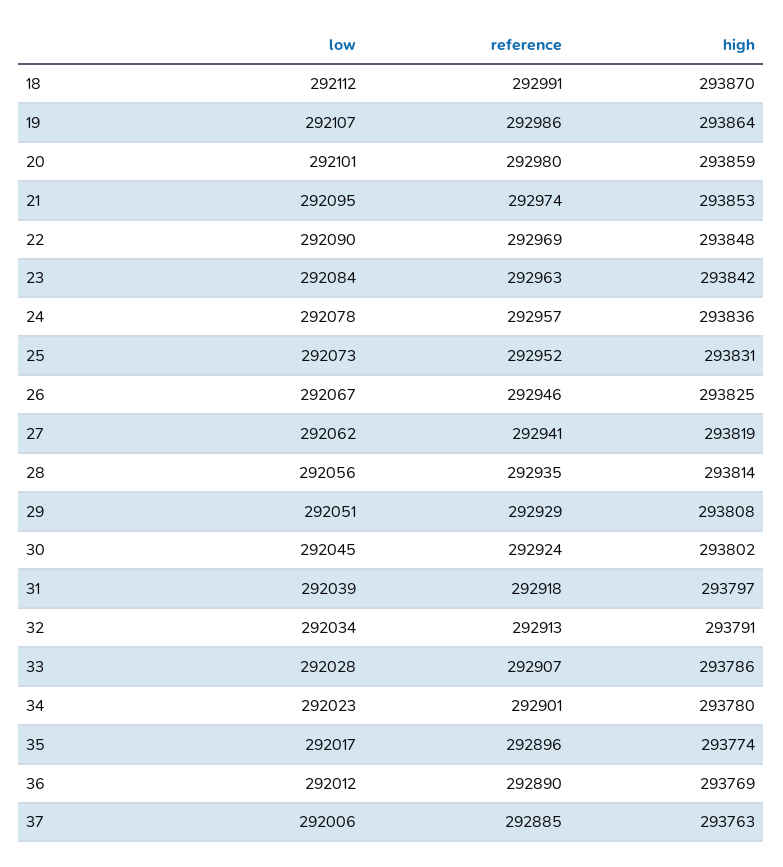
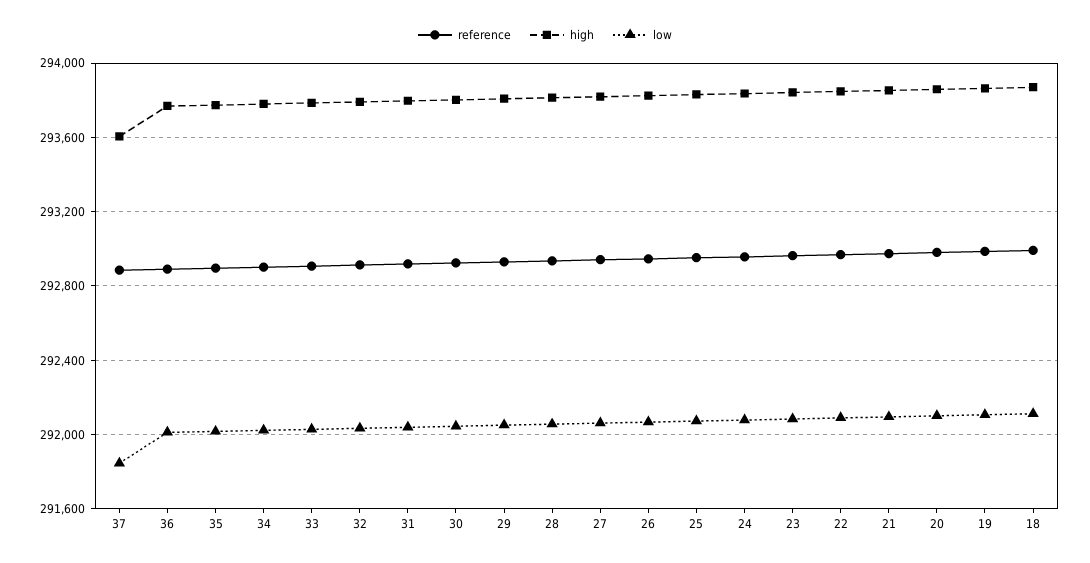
  {
    "low": {
      "18": 292112,
      "19": 292107,
      "20": 292101,
      "21": 292095,
      "22": 292090,
      "23": 292084,
      "24": 292078,
      "25": 292073,
      "26": 292067,
      "27": 292062,
      "28": 292056,
      "29": 292051,
      "30": 292045,
      "31": 292039,
      "32": 292034,
      "33": 292028,
      "34": 292023,
      "35": 292017,
      "36": 292012,
-     "37": 292006
+     "37": 291850
    },
    "reference": {
      "18": 292991,
      "19": 292986,
      "20": 292980,
      "21": 292974,
      "22": 292969,
      "23": 292963,
      "24": 292957,
      "25": 292952,
      "26": 292946,
      "27": 292941,
      "28": 292935,
      "29": 292929,
      "30": 292924,
      "31": 292918,
      "32": 292913,
      "33": 292907,
      "34": 292901,
      "35": 292896,
      "36": 292890,
      "37": 292885
    },
    "high": {
      "18": 293870,
      "19": 293864,
      "20": 293859,
      "21": 293853,
      "22": 293848,
      "23": 293842,
      "24": 293836,
      "25": 293831,
      "26": 293825,
      "27": 293819,
      "28": 293814,
      "29": 293808,
      "30": 293802,
      "31": 293797,
      "32": 293791,
      "33": 293786,
      "34": 293780,
      "35": 293774,
      "36": 293769,
-     "37": 293763
+     "37": 293600
    }
  }

